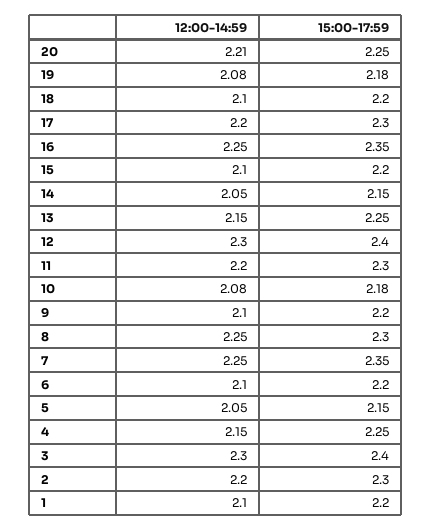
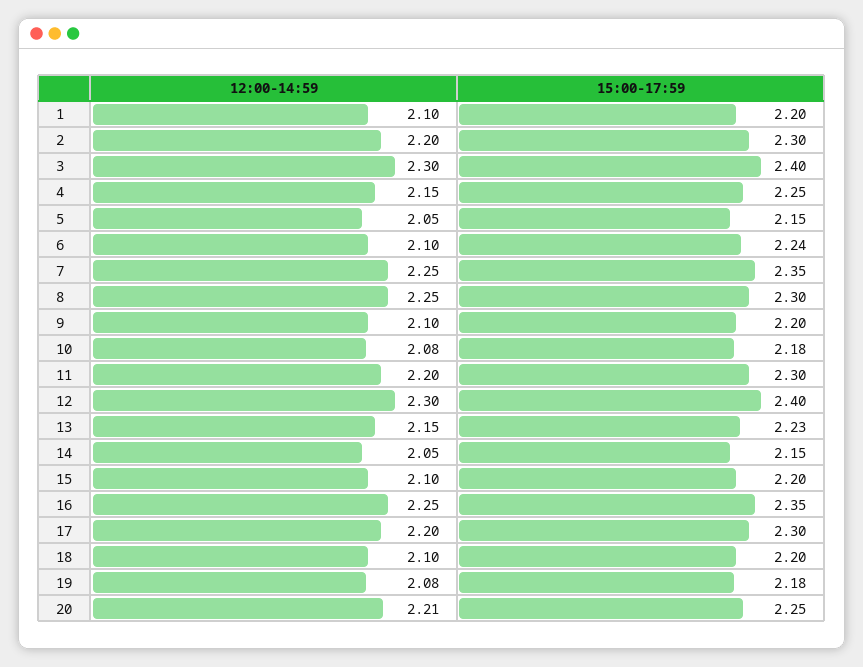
  {
    "12:00-14:59": {
      "20": 2.21,
      "19": 2.08,
      "18": 2.1,
      "17": 2.2,
      "16": 2.25,
      "15": 2.1,
      "14": 2.05,
      "13": 2.15,
      "12": 2.3,
      "11": 2.2,
      "10": 2.08,
      "9": 2.1,
      "8": 2.25,
      "7": 2.25,
      "6": 2.1,
      "5": 2.05,
      "4": 2.15,
      "3": 2.3,
      "2": 2.2,
      "1": 2.1
    },
    "15:00-17:59": {
      "20": 2.25,
      "19": 2.18,
      "18": 2.2,
      "17": 2.3,
      "16": 2.35,
      "15": 2.2,
      "14": 2.15,
-     "13": 2.25,
+     "13": 2.23,
      "12": 2.4,
      "11": 2.3,
      "10": 2.18,
      "9": 2.2,
      "8": 2.3,
      "7": 2.35,
-     "6": 2.2,
+     "6": 2.24,
      "5": 2.15,
      "4": 2.25,
      "3": 2.4,
      "2": 2.3,
      "1": 2.2
    }
  }

